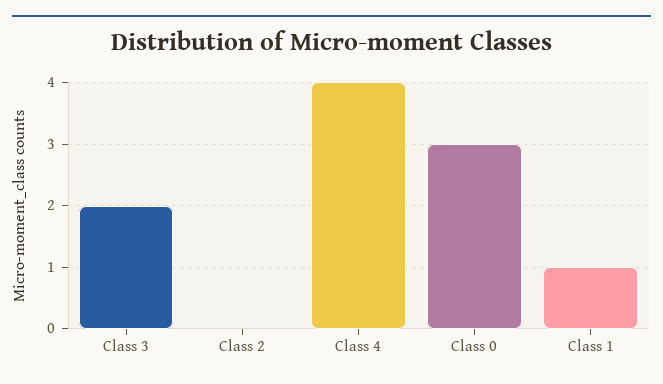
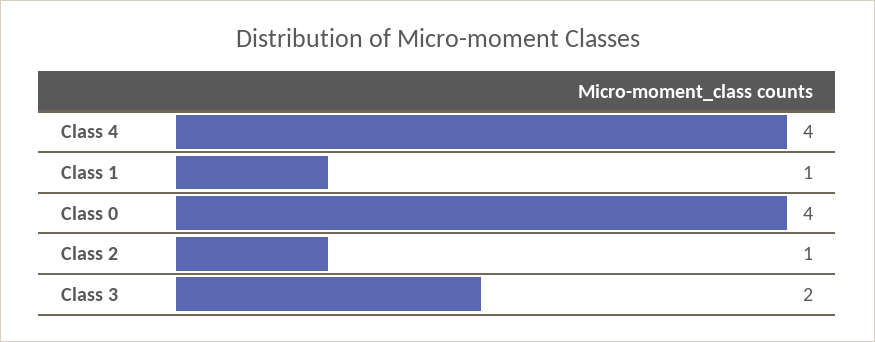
  {
    "Class 3": 2,
-   "Class 2": 0,
+   "Class 2": 1,
    "Class 4": 4,
-   "Class 0": 3,
+   "Class 0": 4,
    "Class 1": 1
  }

